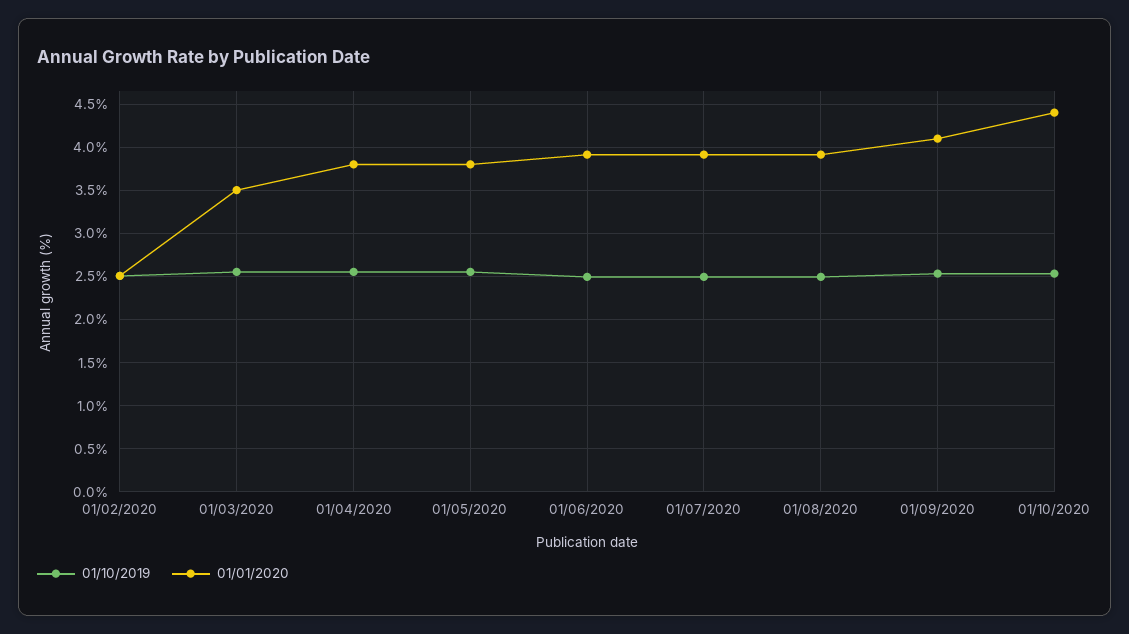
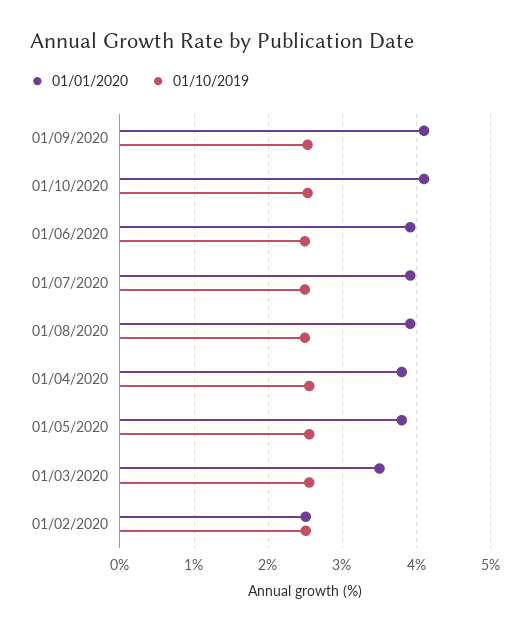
  {
    "01/10/2019": {
      "01/02/2020": 2.5,
      "01/03/2020": 2.6,
      "01/04/2020": 2.6,
      "01/05/2020": 2.6,
      "01/06/2020": 2.5,
      "01/07/2020": 2.5,
      "01/08/2020": 2.5,
      "01/09/2020": 2.5,
      "01/10/2020": 2.5
    },
    "01/01/2020": {
      "01/02/2020": 2.5,
      "01/03/2020": 3.5,
      "01/04/2020": 3.8,
      "01/05/2020": 3.8,
      "01/06/2020": 3.9,
      "01/07/2020": 3.9,
      "01/08/2020": 3.9,
      "01/09/2020": 4.1,
-     "01/10/2020": 4.4
+     "01/10/2020": 4.1
    }
  }

